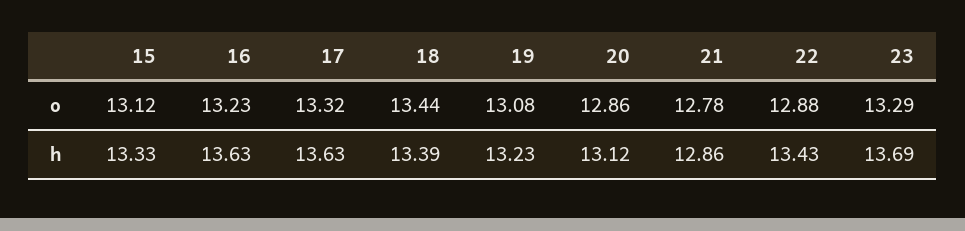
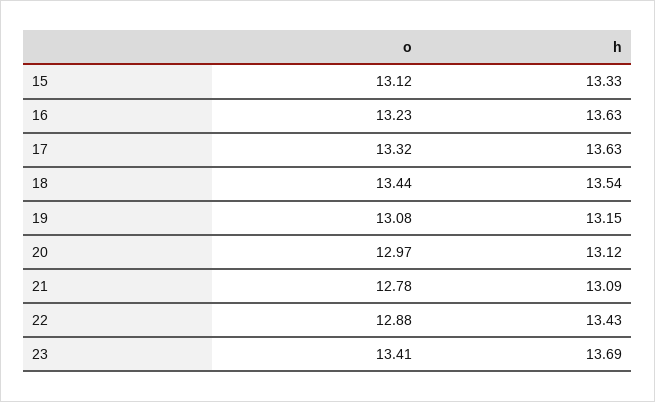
  {
    "15": {
      "o": 13.12,
      "h": 13.33
    },
    "16": {
      "o": 13.23,
      "h": 13.63
    },
    "17": {
      "o": 13.32,
      "h": 13.63
    },
    "18": {
      "o": 13.44,
-     "h": 13.39
+     "h": 13.54
    },
    "19": {
      "o": 13.08,
-     "h": 13.23
+     "h": 13.15
    },
    "20": {
-     "o": 12.86,
+     "o": 12.97,
      "h": 13.12
    },
    "21": {
      "o": 12.78,
-     "h": 12.86
+     "h": 13.09
    },
    "22": {
      "o": 12.88,
      "h": 13.43
    },
    "23": {
-     "o": 13.29,
+     "o": 13.41,
      "h": 13.69
    }
  }

